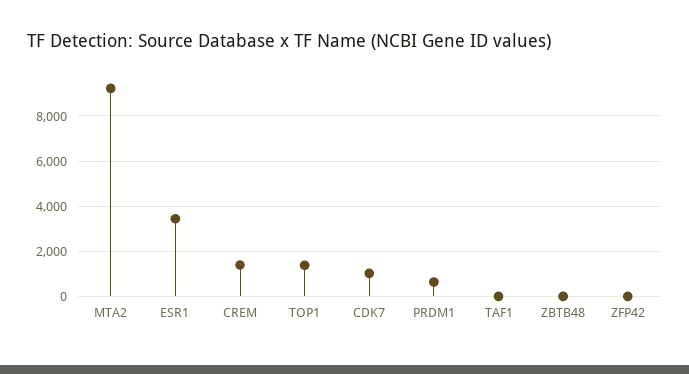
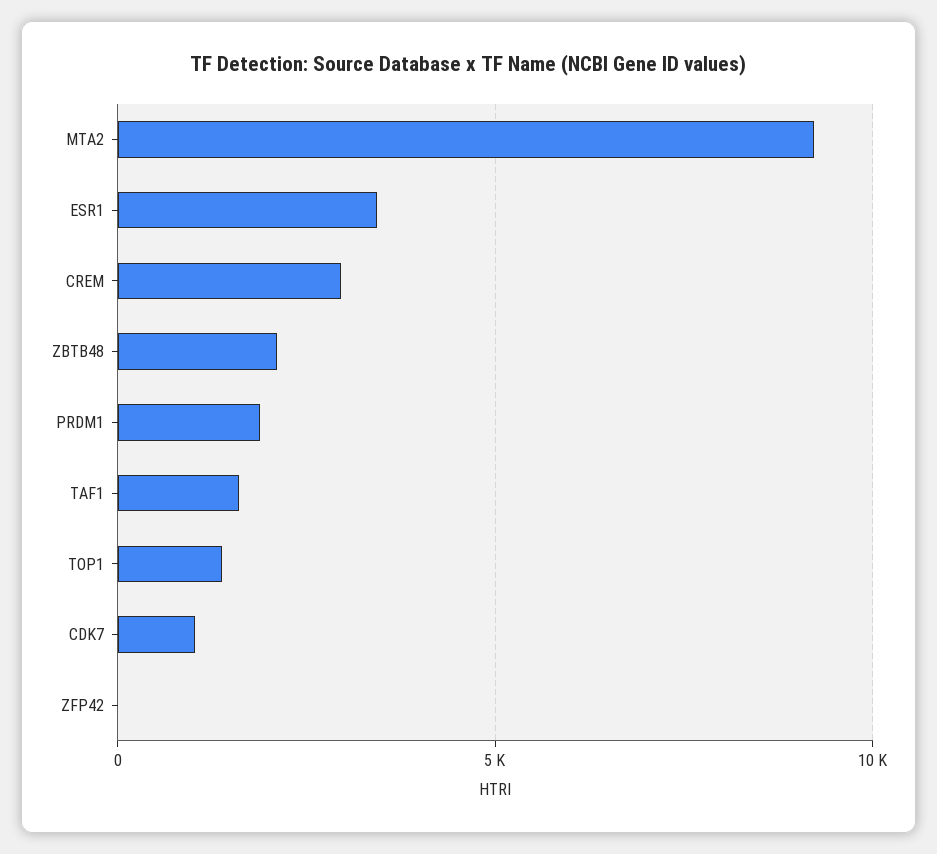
  {
    "MTA2": 9000,
    "ESR1": 3500,
-   "CREM": 1500,
+   "CREM": 3000,
    "TOP1": 1500,
    "CDK7": 1000,
-   "PRDM1": 500,
+   "PRDM1": 2000,
-   "TAF1": 0,
+   "TAF1": 1500,
-   "ZBTB48": 0,
+   "ZBTB48": 2000,
    "ZFP42": 0
  }

